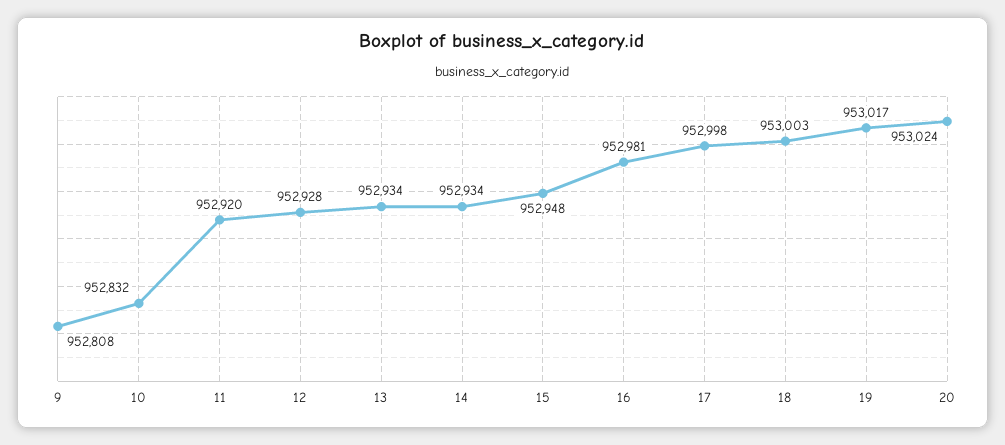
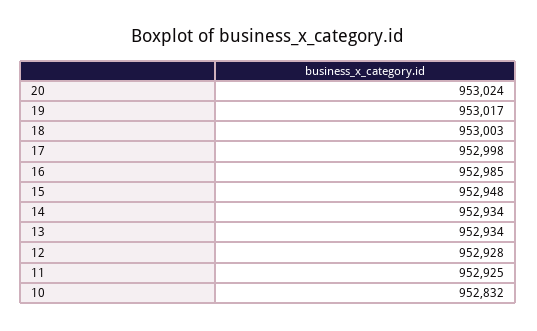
  {
-   "9": 952808,
    "10": 952832,
-   "11": 952920,
+   "11": 952925,
    "12": 952928,
    "13": 952934,
    "14": 952934,
    "15": 952948,
-   "16": 952981,
+   "16": 952985,
    "17": 952998,
    "18": 953003,
    "19": 953017,
    "20": 953024
  }

